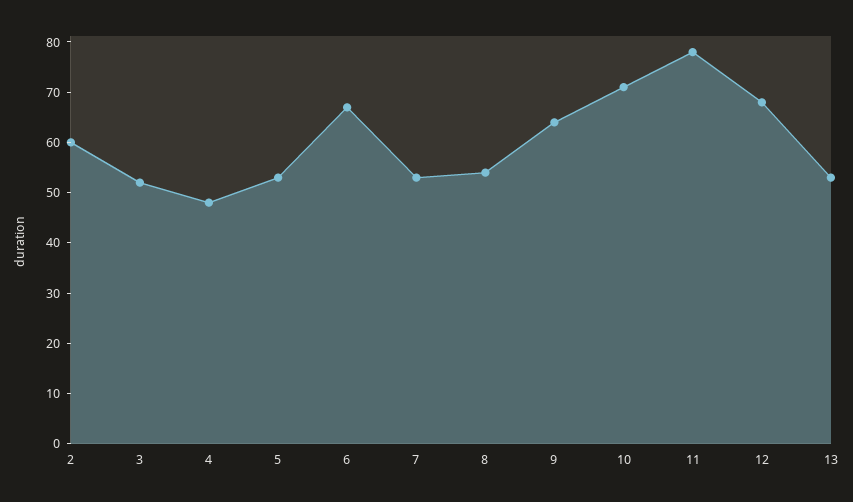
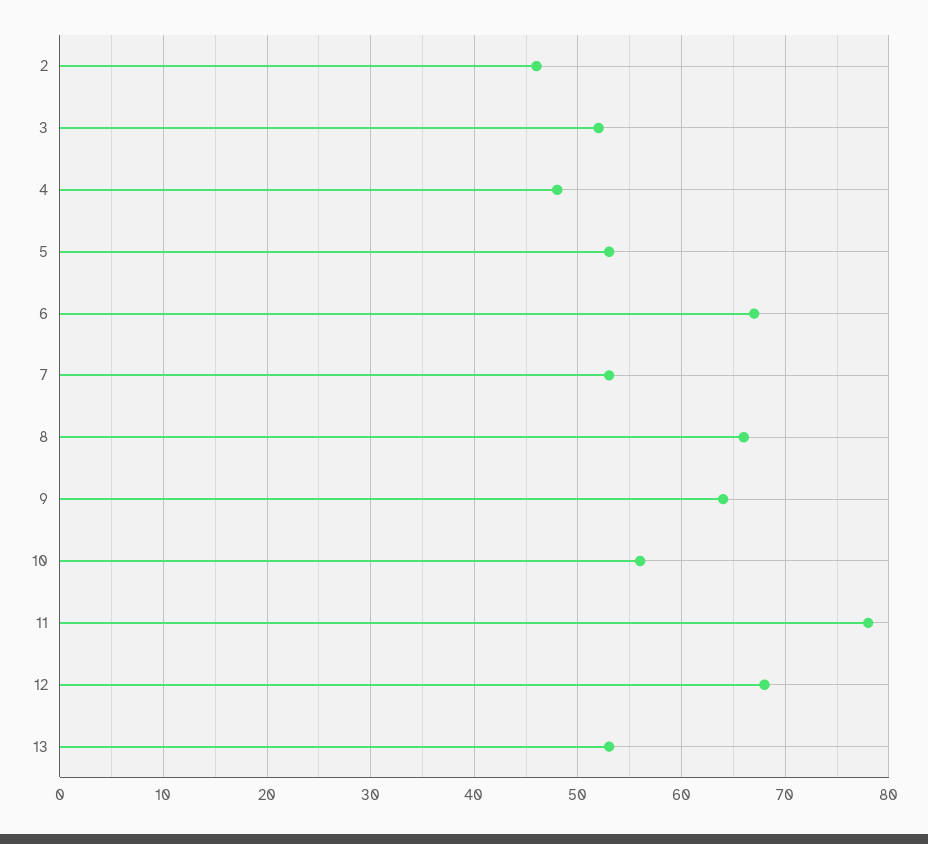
  {
-   "2": 60,
+   "2": 46,
    "3": 52,
    "4": 48,
    "5": 53,
    "6": 67,
    "7": 53,
-   "8": 55,
+   "8": 66,
    "9": 64,
-   "10": 70,
+   "10": 56,
    "11": 78,
    "12": 68,
    "13": 53
  }

